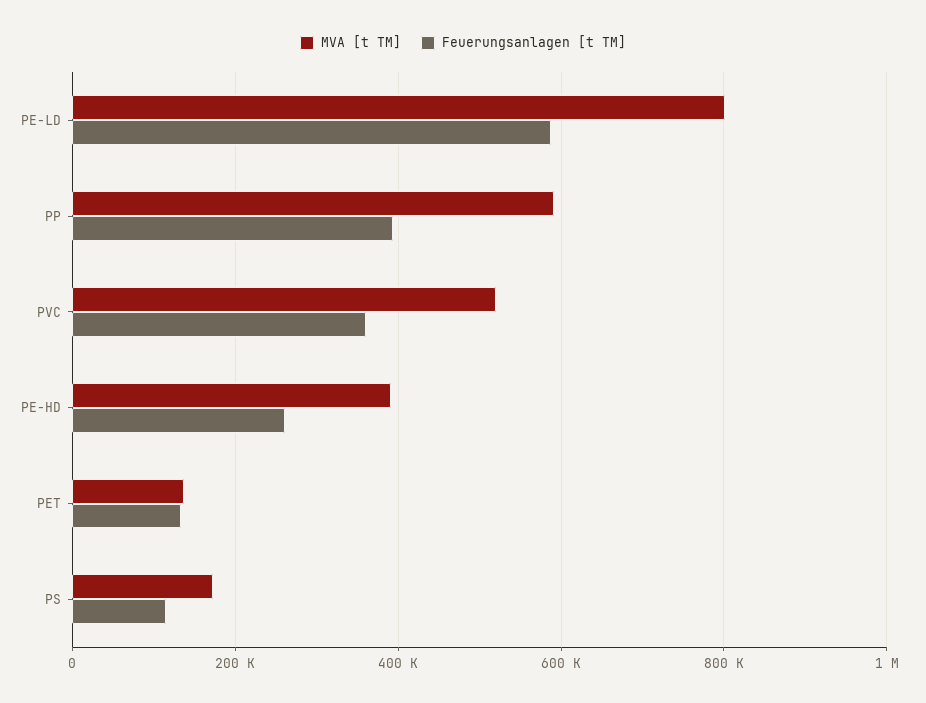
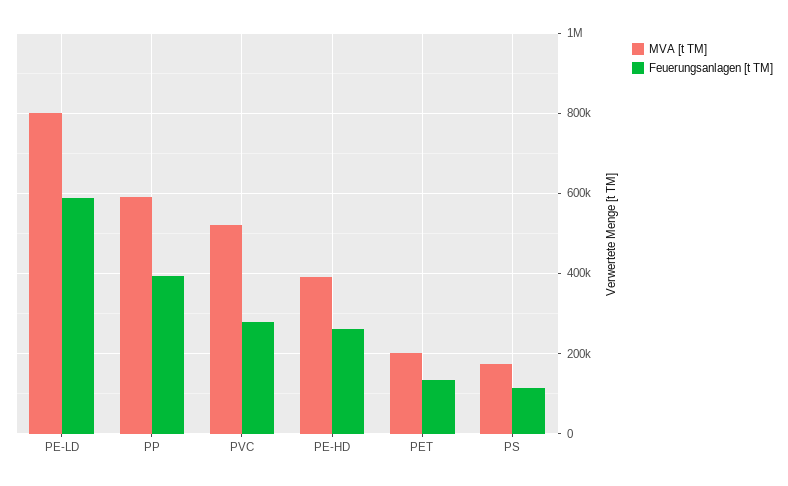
  {
    "MVA [t TM]": {
      "PE-LD": 800000,
      "PP": 600000,
      "PVC": 520000,
      "PE-HD": 400000,
-     "PET": 140000,
+     "PET": 200000,
      "PS": 180000
    },
    "Feuerungsanlagen [t TM]": {
      "PE-LD": 580000,
      "PP": 400000,
-     "PVC": 360000,
+     "PVC": 280000,
      "PE-HD": 260000,
      "PET": 140000,
      "PS": 120000
    }
  }

